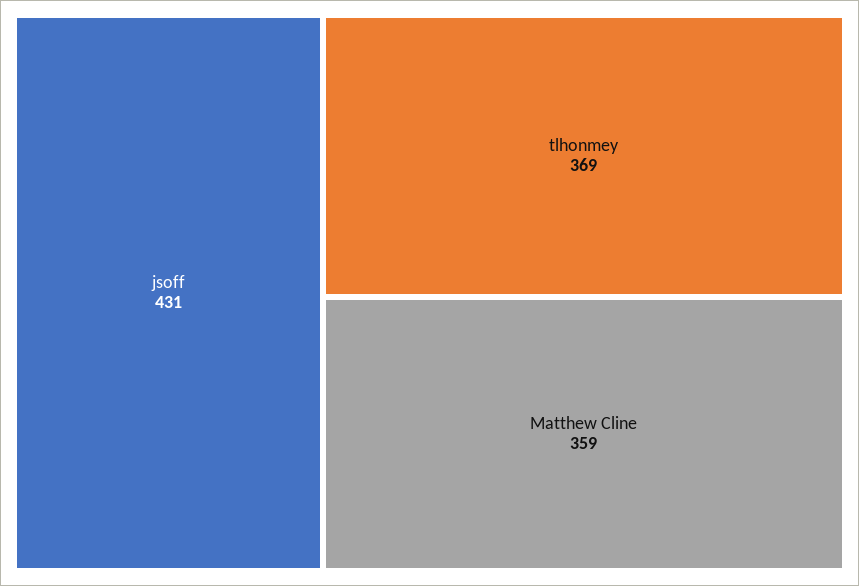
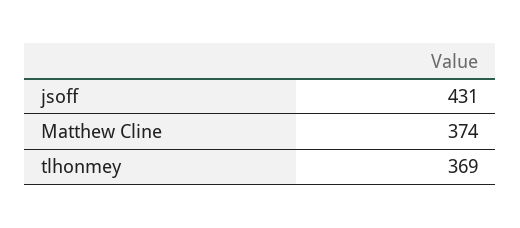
  {
    "jsoff": 431,
    "tlhonmey": 369,
-   "Matthew Cline": 359
+   "Matthew Cline": 374
  }

